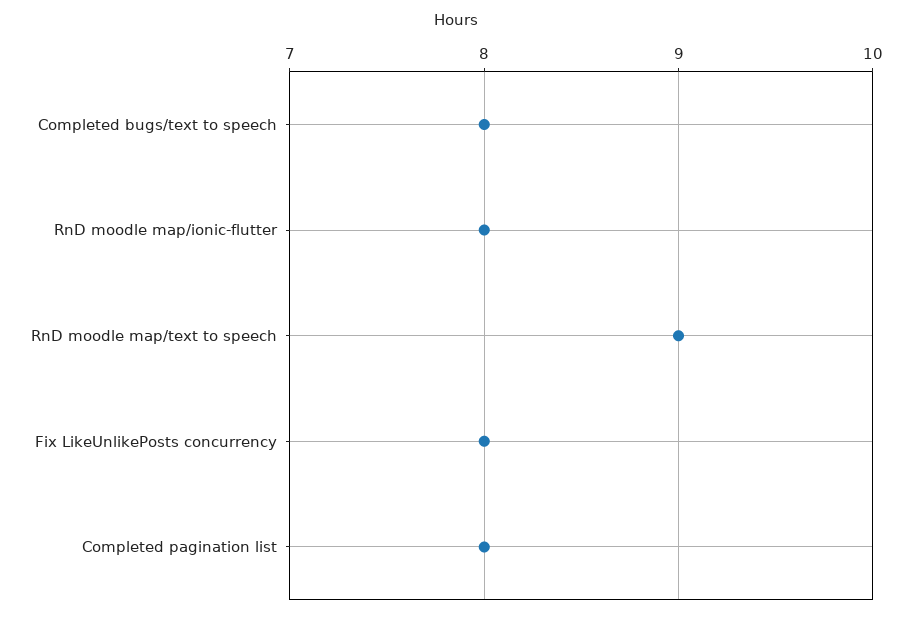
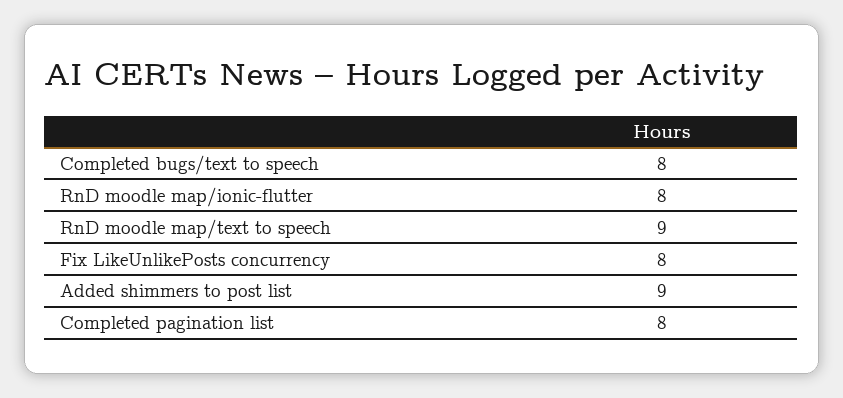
  {
    "Completed bugs/text to speech": 8,
    "RnD moodle map/ionic-flutter": 8,
    "RnD moodle map/text to speech": 9,
    "Fix LikeUnlikePosts concurrency": 8,
-   "Completed pagination list": 8
+   "Completed pagination list": 8,
+   "Added shimmers to post list": 9
  }

